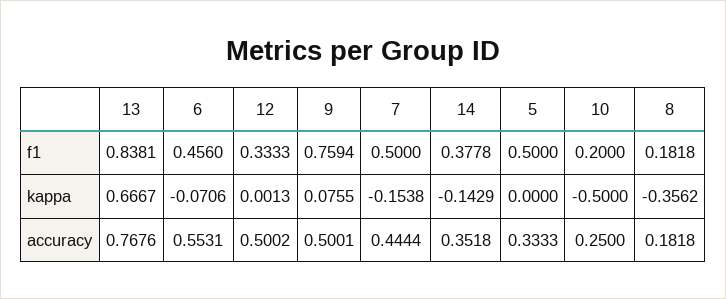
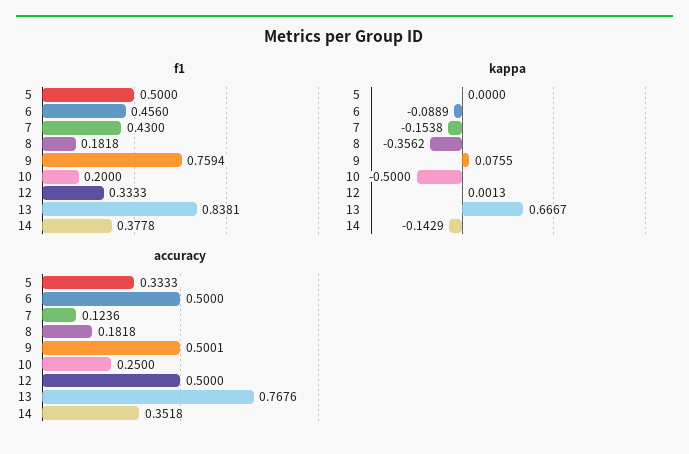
  {
    "f1": {
      "13": 0.8381,
      "6": 0.456,
      "12": 0.3333,
      "9": 0.7594,
-     "7": 0.5,
+     "7": 0.43,
      "14": 0.3778,
      "5": 0.5,
      "10": 0.2,
      "8": 0.1818
    },
    "kappa": {
      "13": 0.6667,
-     "6": -0.0706,
+     "6": -0.0889,
      "12": 0.0013,
      "9": 0.0755,
      "7": -0.1538,
      "14": -0.1429,
      "5": 0,
      "10": -0.5,
      "8": -0.3562
    },
    "accuracy": {
      "13": 0.7676,
-     "6": 0.5531,
+     "6": 0.5,
-     "12": 0.5002,
+     "12": 0.5,
      "9": 0.5001,
-     "7": 0.4444,
+     "7": 0.1236,
      "14": 0.3518,
      "5": 0.3333,
      "10": 0.25,
      "8": 0.1818
    }
  }

